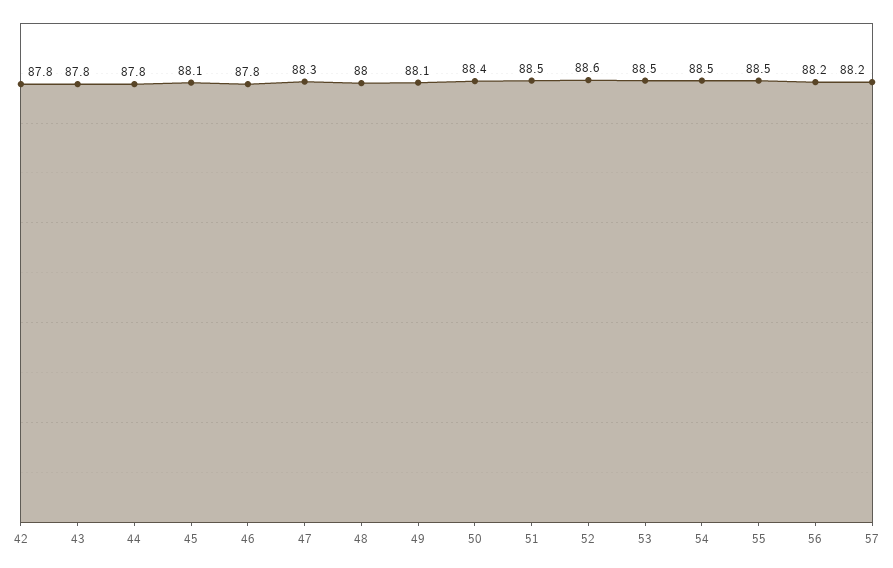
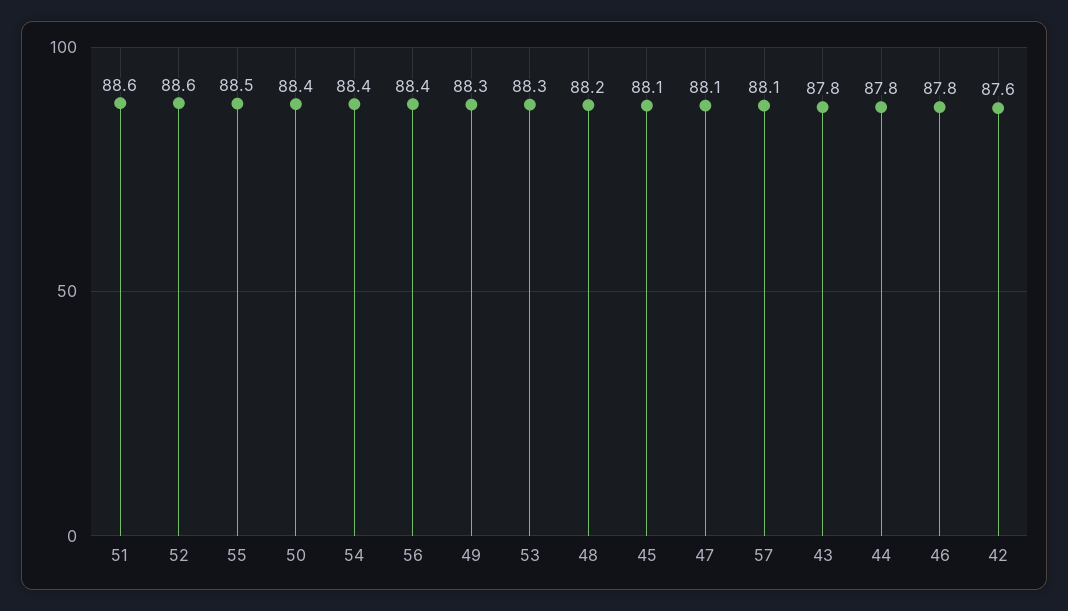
  {
-   "42": 87.8,
+   "42": 87.6,
    "43": 87.8,
    "44": 87.8,
    "45": 88.1,
    "46": 87.8,
-   "47": 88.3,
+   "47": 88.1,
-   "48": 88,
+   "48": 88.2,
-   "49": 88.1,
+   "49": 88.3,
    "50": 88.4,
-   "51": 88.5,
+   "51": 88.6,
    "52": 88.6,
-   "53": 88.5,
+   "53": 88.3,
-   "54": 88.5,
+   "54": 88.4,
    "55": 88.5,
-   "56": 88.2,
+   "56": 88.4,
-   "57": 88.2
+   "57": 88.1
  }

